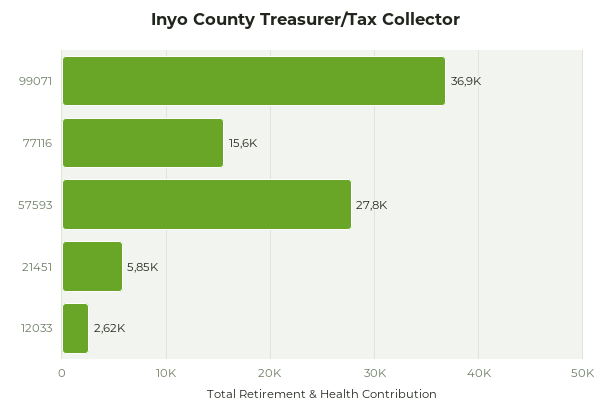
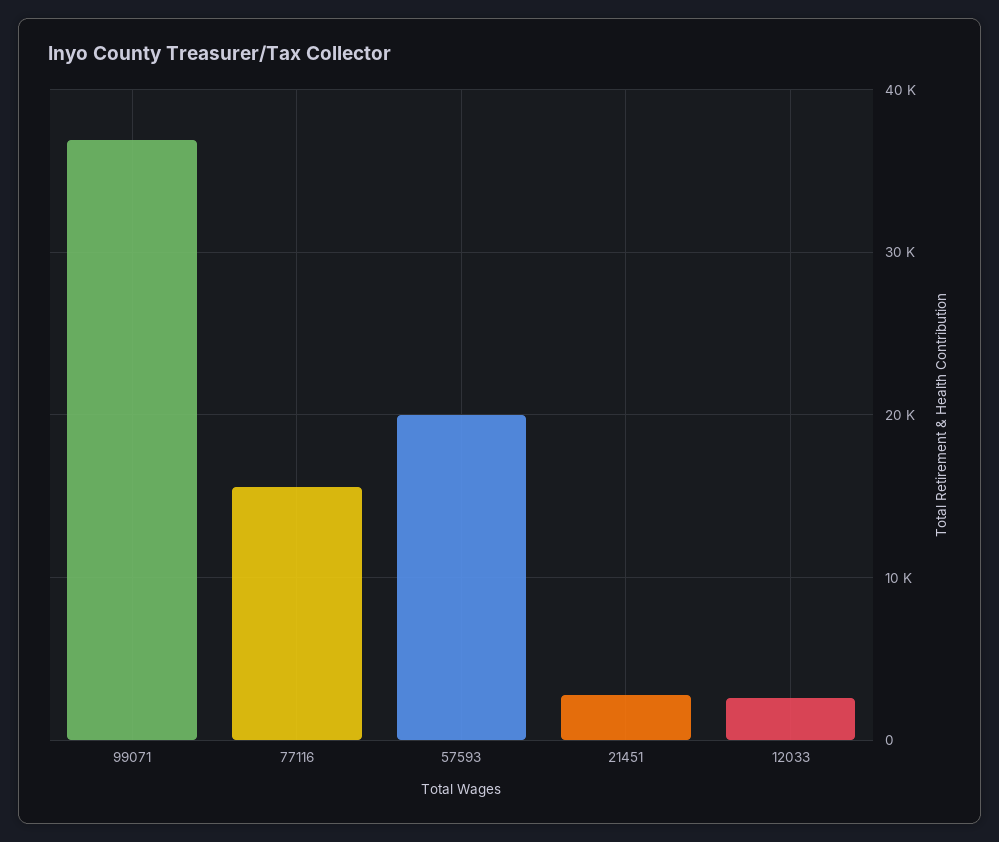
  {
    "99071": 36900,
    "77116": 15600,
-   "57593": 27800,
+   "57593": 20000,
-   "21451": 5850,
+   "21451": 3000,
    "12033": 2620
  }

